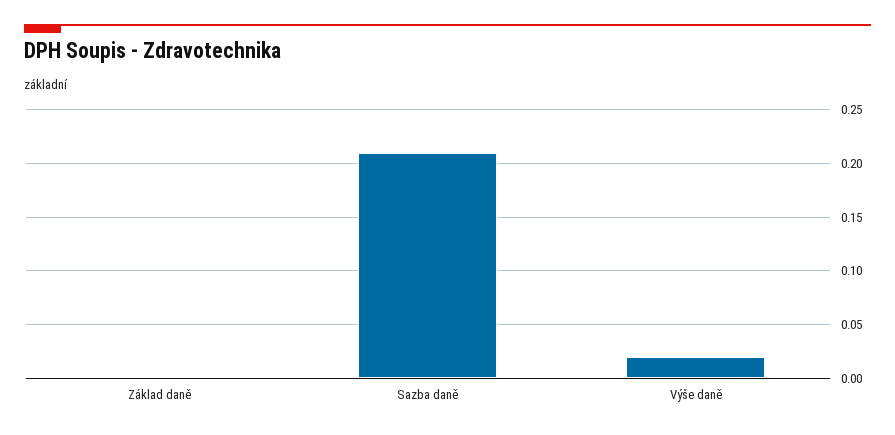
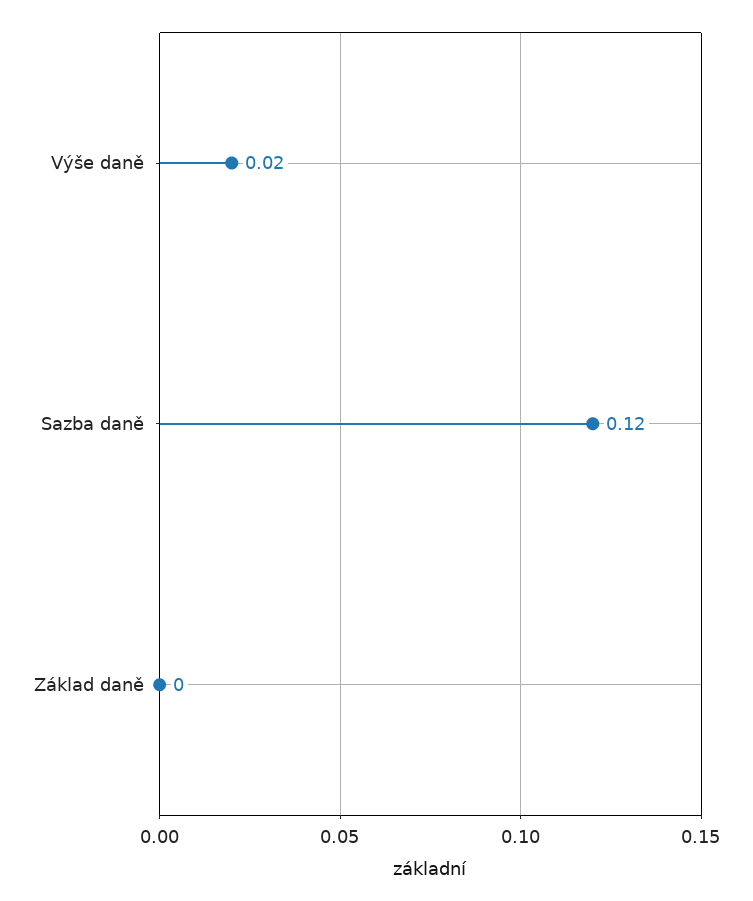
  {
    "Základ daně": 0,
-   "Sazba daně": 0.21,
+   "Sazba daně": 0.12,
    "Výše daně": 0.02
  }

